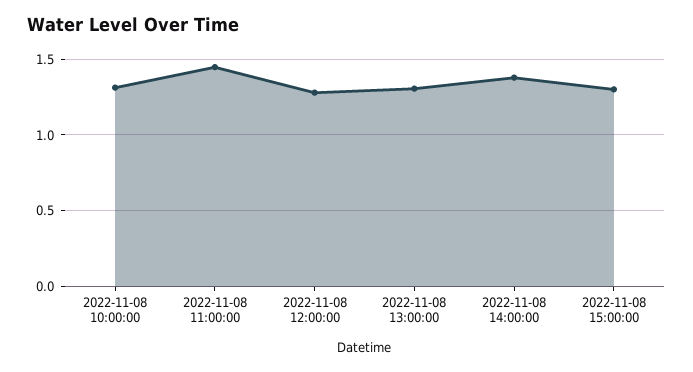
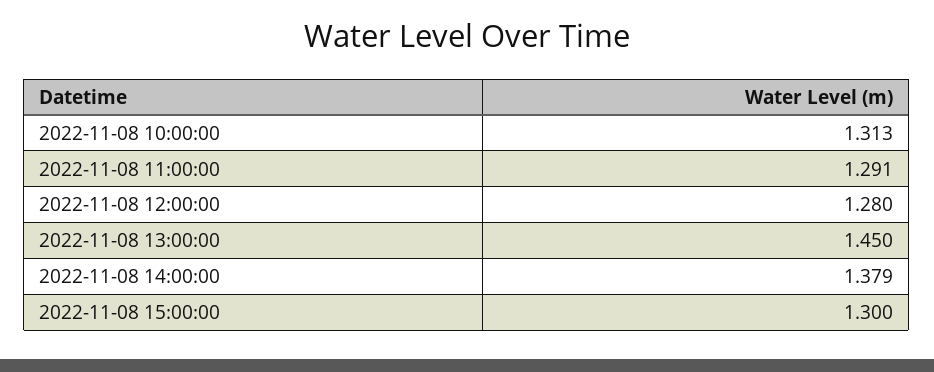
  {
    "2022-11-08 10:00:00": 1.313,
-   "2022-11-08 11:00:00": 1.45,
+   "2022-11-08 11:00:00": 1.291,
    "2022-11-08 12:00:00": 1.28,
-   "2022-11-08 13:00:00": 1.3,
+   "2022-11-08 13:00:00": 1.45,
    "2022-11-08 14:00:00": 1.379,
    "2022-11-08 15:00:00": 1.3
  }

